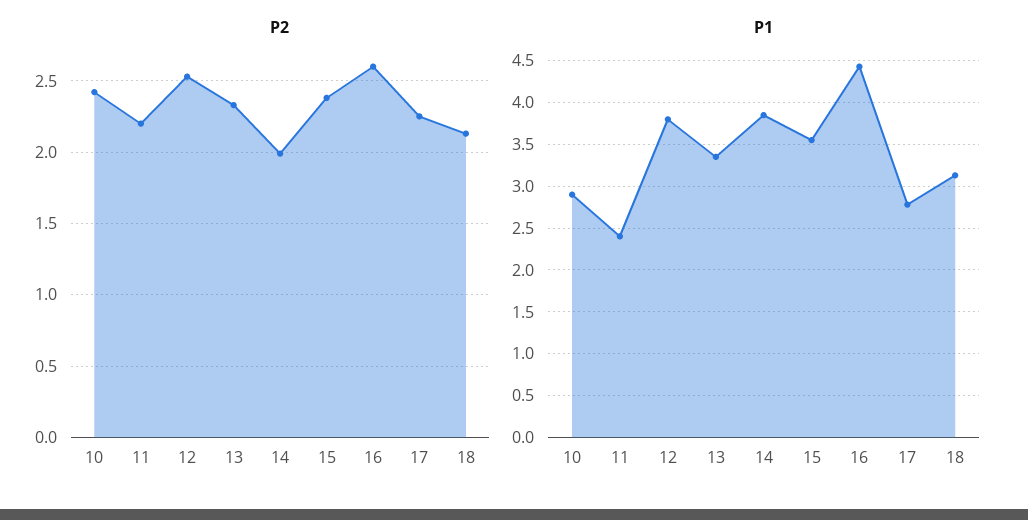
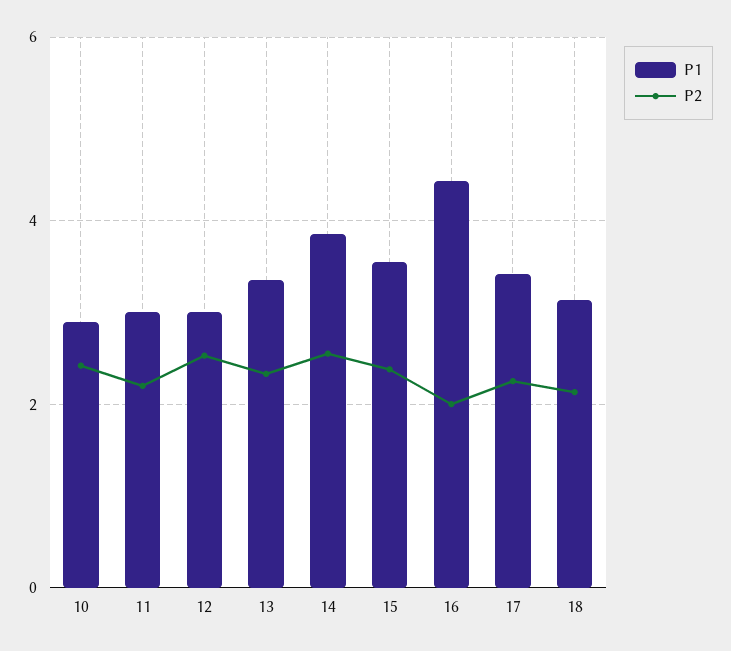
  {
    "P2": {
      "10": 2.4,
      "11": 2.2,
      "12": 2.55,
      "13": 2.35,
-     "14": 2,
+     "14": 2.6,
      "15": 2.4,
-     "16": 2.6,
+     "16": 2,
      "17": 2.25,
      "18": 2.15
    },
    "P1": {
      "10": 2.9,
-     "11": 2.4,
+     "11": 3,
-     "12": 3.8,
+     "12": 3,
      "13": 3.4,
      "14": 3.9,
      "15": 3.6,
      "16": 4.4,
-     "17": 2.8,
+     "17": 3.4,
      "18": 3.1
    }
  }

